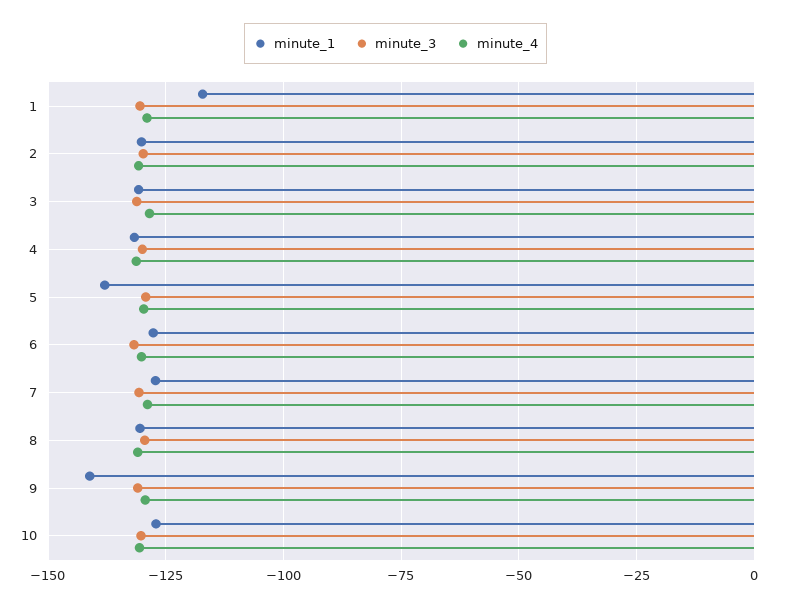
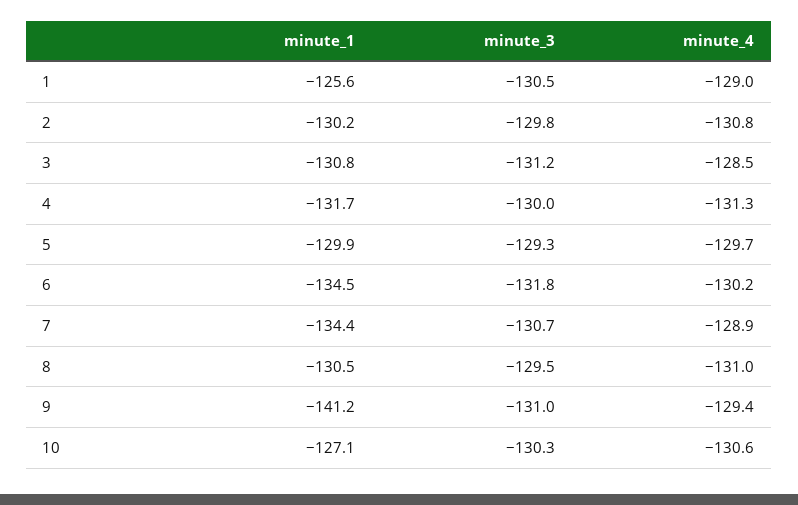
  {
    "minute_1": {
-     "1": -117.5,
+     "1": -125.6,
      "2": -130.2,
      "3": -130.8,
      "4": -131.7,
-     "5": -137.5,
+     "5": -129.9,
-     "6": -127.5,
+     "6": -134.5,
-     "7": -127.5,
+     "7": -134.4,
      "8": -130.5,
      "9": -141.2,
      "10": -127.1
    },
    "minute_3": {
      "1": -130.5,
      "2": -129.8,
      "3": -131.2,
      "4": -130,
      "5": -129.3,
      "6": -131.8,
      "7": -130.7,
      "8": -129.5,
      "9": -131,
      "10": -130.3
    },
    "minute_4": {
      "1": -129,
      "2": -130.8,
      "3": -128.5,
      "4": -131.3,
      "5": -129.7,
      "6": -130.2,
      "7": -128.9,
      "8": -131,
      "9": -129.4,
      "10": -130.6
    }
  }

